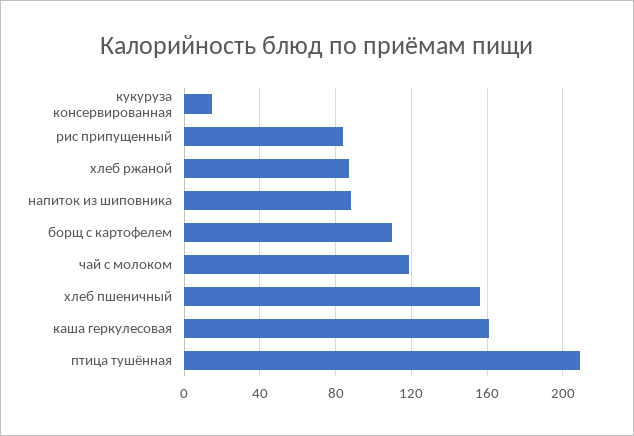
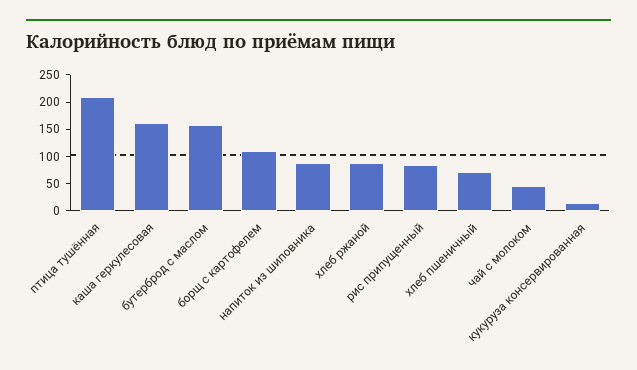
  {
    "кукуруза консервированная": 15,
    "рис припущенный": 85,
    "хлеб ржаной": 85,
    "напиток из шиповника": 90,
    "борщ с картофелем": 110,
-   "чай с молоком": 120,
+   "чай с молоком": 50,
-   "хлеб пшеничный": 155,
+   "хлеб пшеничный": 75,
    "каша геркулесовая": 160,
-   "птица тушённая": 210
+   "птица тушённая": 210,
+   "бутерброд с маслом": 150
  }

